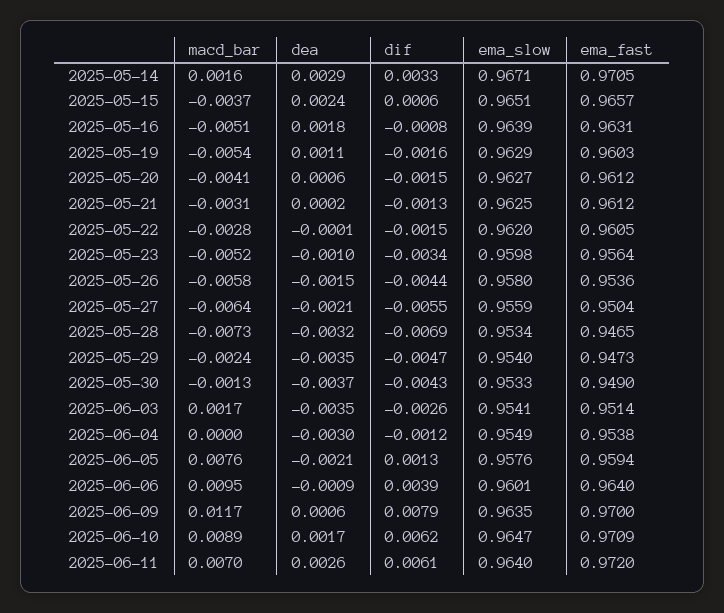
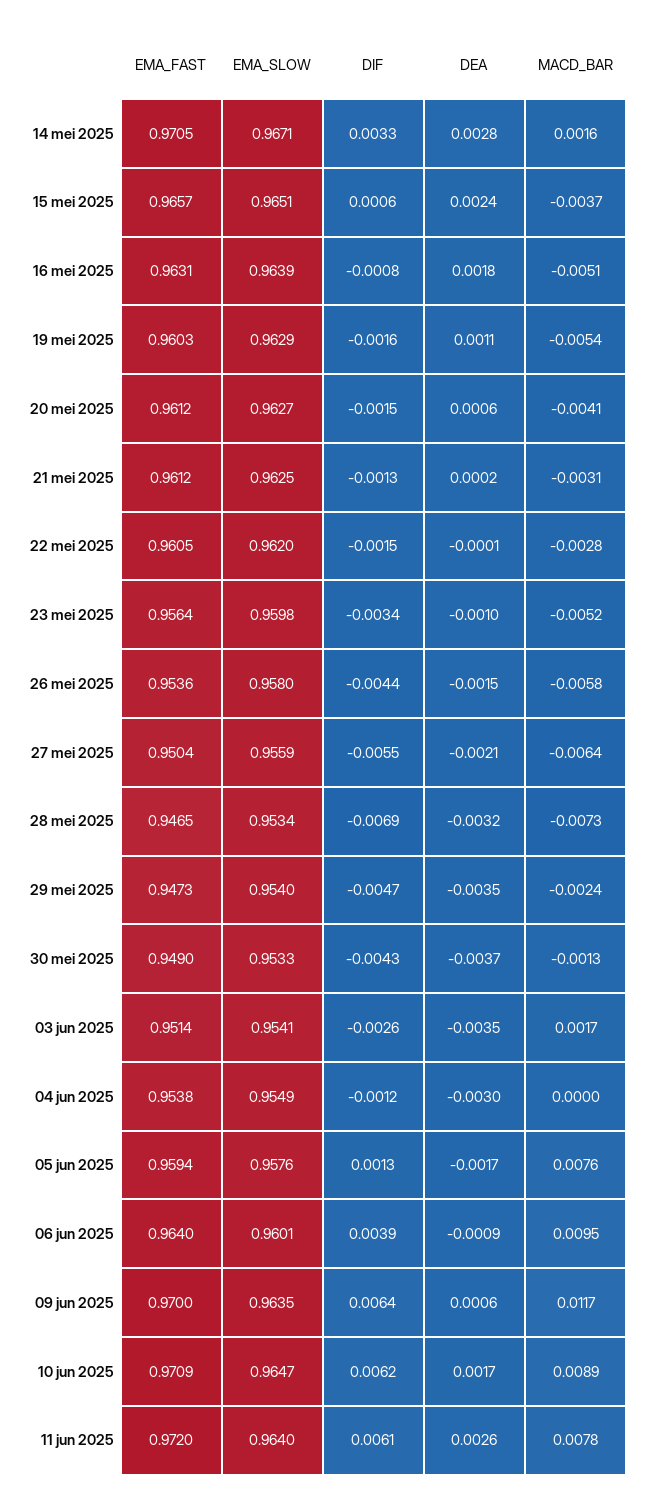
  {
    "macd_bar": {
      "2025-05-14": 0.0016,
      "2025-05-15": -0.0037,
      "2025-05-16": -0.0051,
      "2025-05-19": -0.0054,
      "2025-05-20": -0.0041,
      "2025-05-21": -0.0031,
      "2025-05-22": -0.0028,
      "2025-05-23": -0.0052,
      "2025-05-26": -0.0058,
      "2025-05-27": -0.0064,
      "2025-05-28": -0.0073,
      "2025-05-29": -0.0024,
      "2025-05-30": -0.0013,
      "2025-06-03": 0.0017,
      "2025-06-04": 0,
      "2025-06-05": 0.0076,
      "2025-06-06": 0.0095,
      "2025-06-09": 0.0117,
      "2025-06-10": 0.0089,
-     "2025-06-11": 0.007
+     "2025-06-11": 0.0078
    },
    "dea": {
-     "2025-05-14": 0.0029,
+     "2025-05-14": 0.0028,
      "2025-05-15": 0.0024,
      "2025-05-16": 0.0018,
      "2025-05-19": 0.0011,
      "2025-05-20": 0.0006,
      "2025-05-21": 0.0002,
      "2025-05-22": -0.0001,
      "2025-05-23": -0.001,
      "2025-05-26": -0.0015,
      "2025-05-27": -0.0021,
      "2025-05-28": -0.0032,
      "2025-05-29": -0.0035,
      "2025-05-30": -0.0037,
      "2025-06-03": -0.0035,
      "2025-06-04": -0.003,
-     "2025-06-05": -0.0021,
+     "2025-06-05": -0.0017,
      "2025-06-06": -0.0009,
      "2025-06-09": 0.0006,
      "2025-06-10": 0.0017,
      "2025-06-11": 0.0026
    },
    "dif": {
      "2025-05-14": 0.0033,
      "2025-05-15": 0.0006,
      "2025-05-16": -0.0008,
      "2025-05-19": -0.0016,
      "2025-05-20": -0.0015,
      "2025-05-21": -0.0013,
      "2025-05-22": -0.0015,
      "2025-05-23": -0.0034,
      "2025-05-26": -0.0044,
      "2025-05-27": -0.0055,
      "2025-05-28": -0.0069,
      "2025-05-29": -0.0047,
      "2025-05-30": -0.0043,
      "2025-06-03": -0.0026,
      "2025-06-04": -0.0012,
      "2025-06-05": 0.0013,
      "2025-06-06": 0.0039,
-     "2025-06-09": 0.0079,
+     "2025-06-09": 0.0064,
      "2025-06-10": 0.0062,
      "2025-06-11": 0.0061
    },
    "ema_slow": {
      "2025-05-14": 0.9671,
      "2025-05-15": 0.9651,
      "2025-05-16": 0.9639,
      "2025-05-19": 0.9629,
      "2025-05-20": 0.9627,
      "2025-05-21": 0.9625,
      "2025-05-22": 0.962,
      "2025-05-23": 0.9598,
      "2025-05-26": 0.958,
      "2025-05-27": 0.9559,
      "2025-05-28": 0.9534,
      "2025-05-29": 0.954,
      "2025-05-30": 0.9533,
      "2025-06-03": 0.9541,
      "2025-06-04": 0.9549,
      "2025-06-05": 0.9576,
      "2025-06-06": 0.9601,
      "2025-06-09": 0.9635,
      "2025-06-10": 0.9647,
      "2025-06-11": 0.964
    },
    "ema_fast": {
      "2025-05-14": 0.9705,
      "2025-05-15": 0.9657,
      "2025-05-16": 0.9631,
      "2025-05-19": 0.9603,
      "2025-05-20": 0.9612,
      "2025-05-21": 0.9612,
      "2025-05-22": 0.9605,
      "2025-05-23": 0.9564,
      "2025-05-26": 0.9536,
      "2025-05-27": 0.9504,
      "2025-05-28": 0.9465,
      "2025-05-29": 0.9473,
      "2025-05-30": 0.949,
      "2025-06-03": 0.9514,
      "2025-06-04": 0.9538,
      "2025-06-05": 0.9594,
      "2025-06-06": 0.964,
      "2025-06-09": 0.97,
      "2025-06-10": 0.9709,
      "2025-06-11": 0.972
    }
  }

